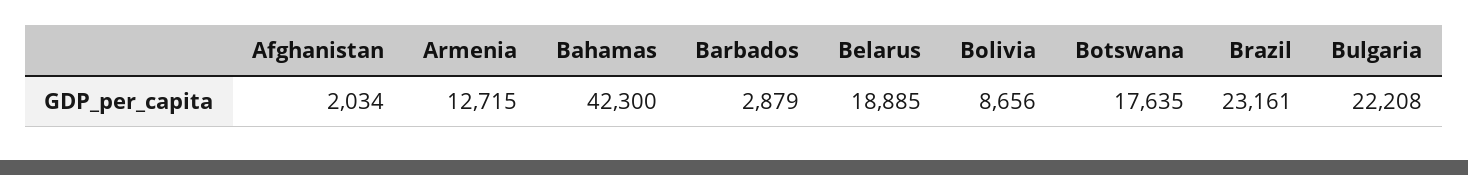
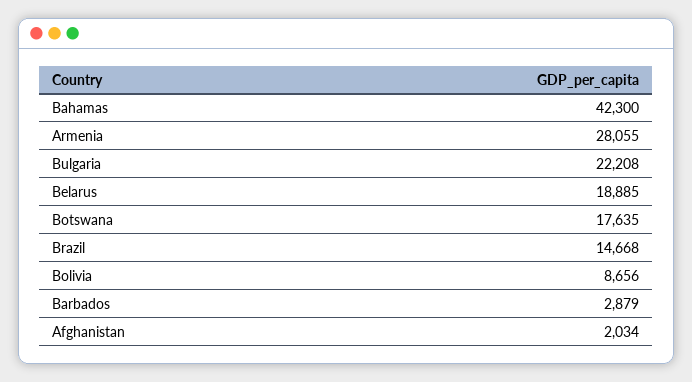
  {
    "Afghanistan": 2034,
-   "Armenia": 12715,
+   "Armenia": 28055,
    "Bahamas": 42300,
    "Barbados": 2879,
    "Belarus": 18885,
    "Bolivia": 8656,
    "Botswana": 17635,
-   "Brazil": 23161,
+   "Brazil": 14668,
    "Bulgaria": 22208
  }

